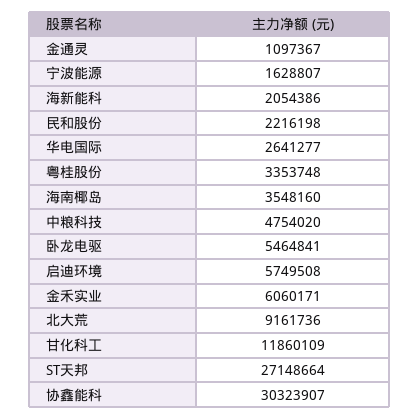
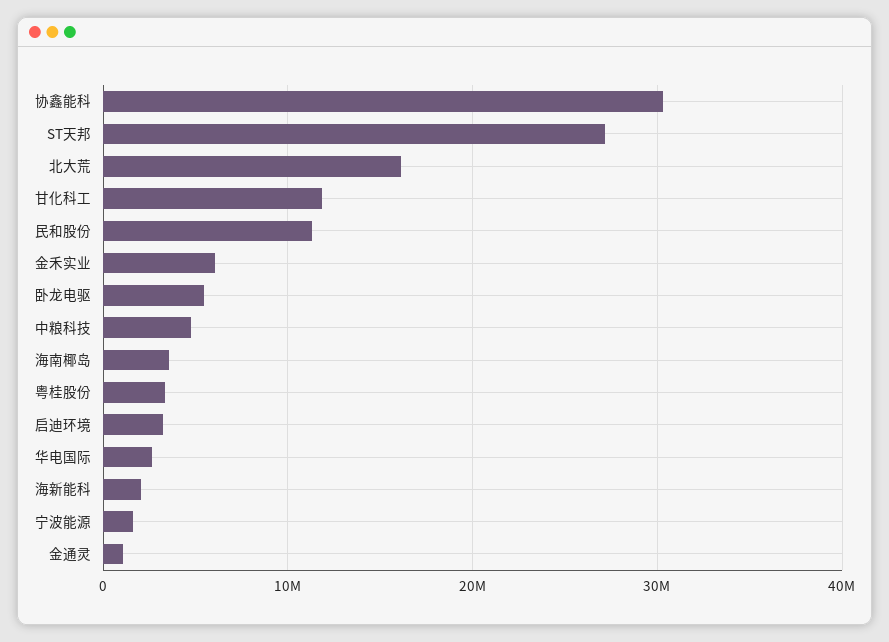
  {
    "金通灵": 1097367,
    "宁波能源": 1628807,
    "海新能科": 2054386,
-   "民和股份": 2216198,
+   "民和股份": 11000000,
    "华电国际": 2641277,
    "粤桂股份": 3353748,
    "海南椰岛": 3548160,
    "中粮科技": 4754020,
    "卧龙电驱": 5464841,
-   "启迪环境": 5749508,
+   "启迪环境": 3000000,
    "金禾实业": 6060171,
-   "北大荒": 9161736,
+   "北大荒": 16000000,
    "甘化科工": 11860109,
    "ST天邦": 27148664,
    "协鑫能科": 30323907
  }

